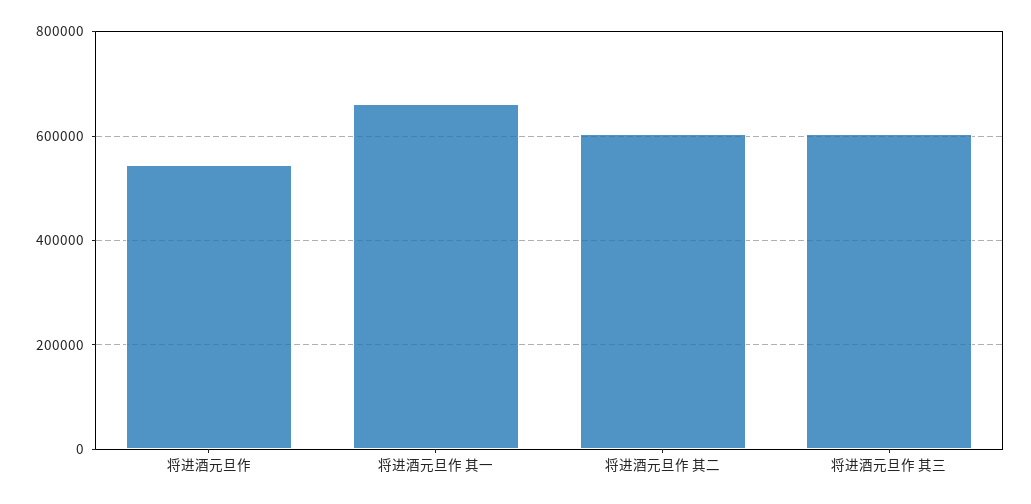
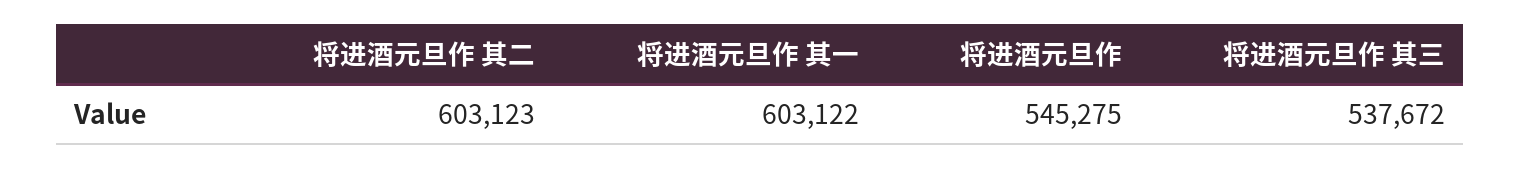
  {
    "将进酒元旦作": 545275,
-   "将进酒元旦作 其一": 660000,
+   "将进酒元旦作 其一": 603122,
    "将进酒元旦作 其二": 603123,
-   "将进酒元旦作 其三": 600000
+   "将进酒元旦作 其三": 537672
  }

